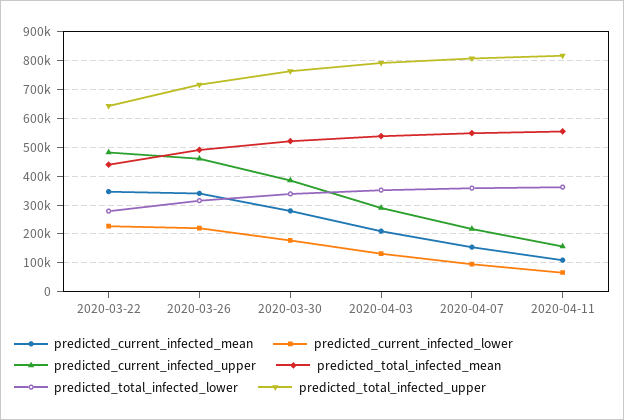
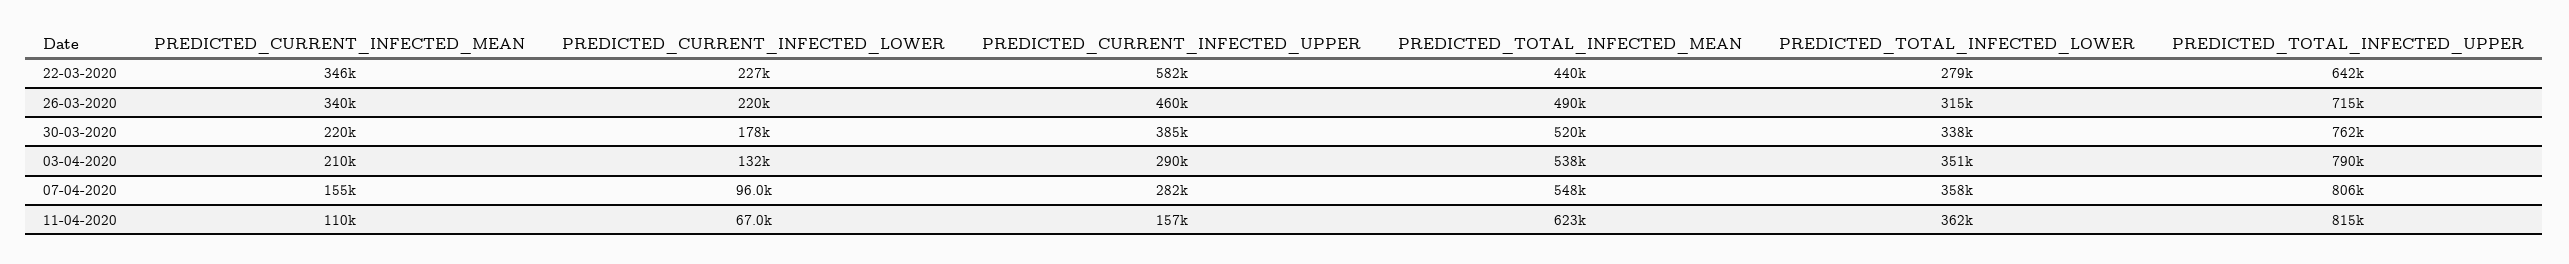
  {
    "predicted_current_infected_mean": {
      "2020-03-22": 346000,
      "2020-03-26": 340000,
-     "2020-03-30": 275000,
+     "2020-03-30": 220000,
      "2020-04-03": 210000,
      "2020-04-07": 155000,
      "2020-04-11": 110000
    },
    "predicted_current_infected_lower": {
      "2020-03-22": 227000,
      "2020-03-26": 220000,
      "2020-03-30": 178000,
      "2020-04-03": 132000,
      "2020-04-07": 96000,
      "2020-04-11": 67000
    },
    "predicted_current_infected_upper": {
-     "2020-03-22": 475000,
+     "2020-03-22": 582000,
      "2020-03-26": 460000,
      "2020-03-30": 385000,
      "2020-04-03": 290000,
-     "2020-04-07": 225000,
+     "2020-04-07": 282000,
      "2020-04-11": 157000
    },
    "predicted_total_infected_mean": {
      "2020-03-22": 440000,
      "2020-03-26": 490000,
      "2020-03-30": 520000,
      "2020-04-03": 538000,
      "2020-04-07": 548000,
-     "2020-04-11": 550000
+     "2020-04-11": 623000
    },
    "predicted_total_infected_lower": {
      "2020-03-22": 279000,
      "2020-03-26": 315000,
      "2020-03-30": 338000,
      "2020-04-03": 351000,
      "2020-04-07": 358000,
      "2020-04-11": 362000
    },
    "predicted_total_infected_upper": {
      "2020-03-22": 642000,
      "2020-03-26": 715000,
      "2020-03-30": 762000,
      "2020-04-03": 790000,
      "2020-04-07": 806000,
      "2020-04-11": 815000
    }
  }

